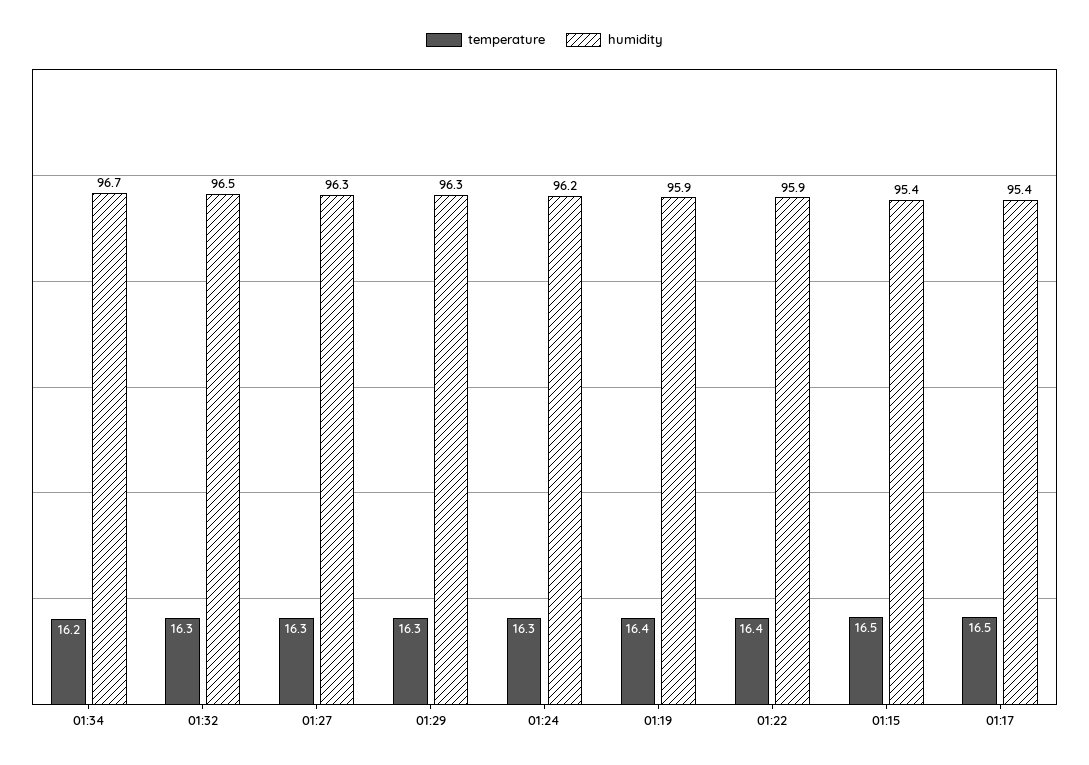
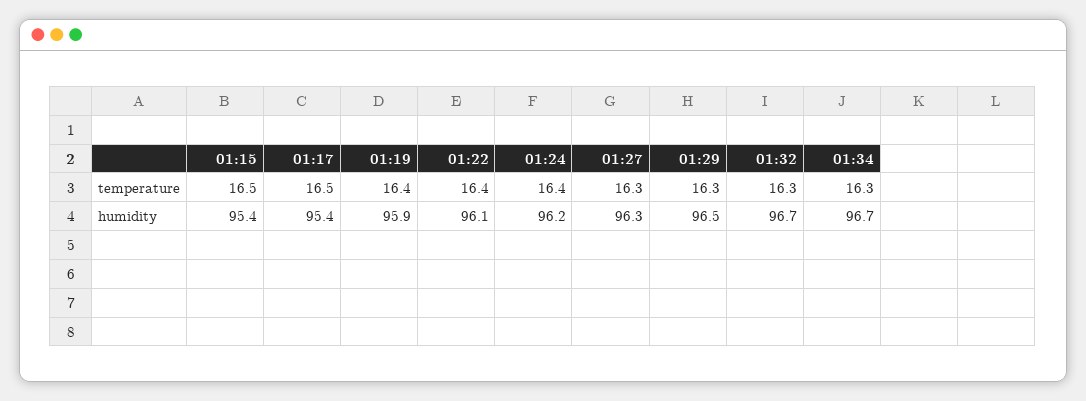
  {
    "temperature": {
-     "01:34": 16.2,
+     "01:34": 16.3,
      "01:32": 16.3,
      "01:27": 16.3,
      "01:29": 16.3,
-     "01:24": 16.3,
+     "01:24": 16.4,
      "01:19": 16.4,
      "01:22": 16.4,
      "01:15": 16.5,
      "01:17": 16.5
    },
    "humidity": {
      "01:34": 96.7,
-     "01:32": 96.5,
+     "01:32": 96.7,
      "01:27": 96.3,
-     "01:29": 96.3,
+     "01:29": 96.5,
      "01:24": 96.2,
      "01:19": 95.9,
-     "01:22": 95.9,
+     "01:22": 96.1,
      "01:15": 95.4,
      "01:17": 95.4
    }
  }

